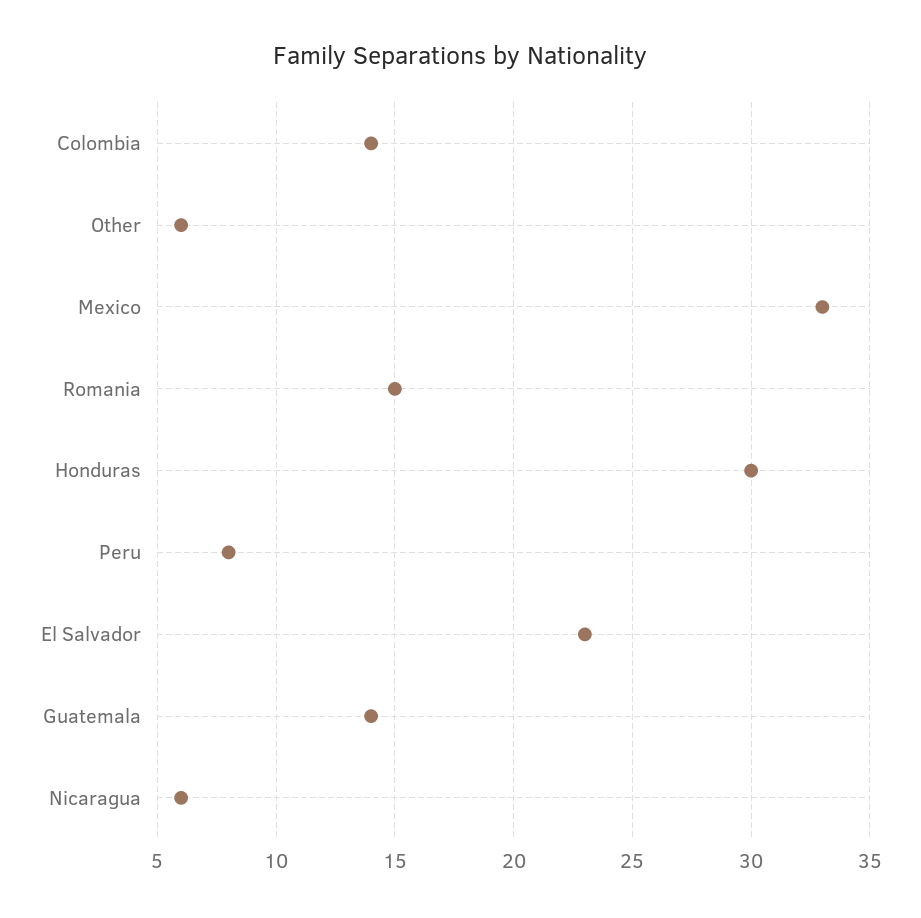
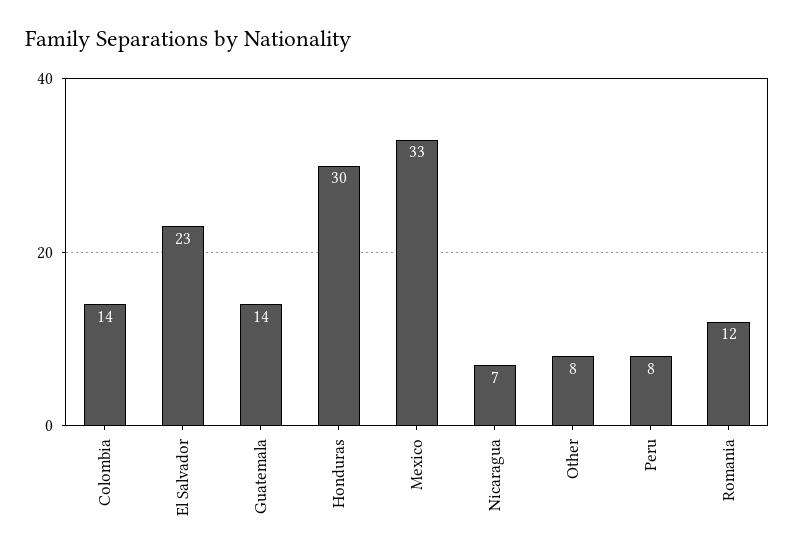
  {
    "Colombia": 14,
-   "Other": 6,
+   "Other": 8,
    "Mexico": 33,
-   "Romania": 15,
+   "Romania": 12,
    "Honduras": 30,
    "Peru": 8,
    "El Salvador": 23,
    "Guatemala": 14,
-   "Nicaragua": 6
+   "Nicaragua": 7
  }

